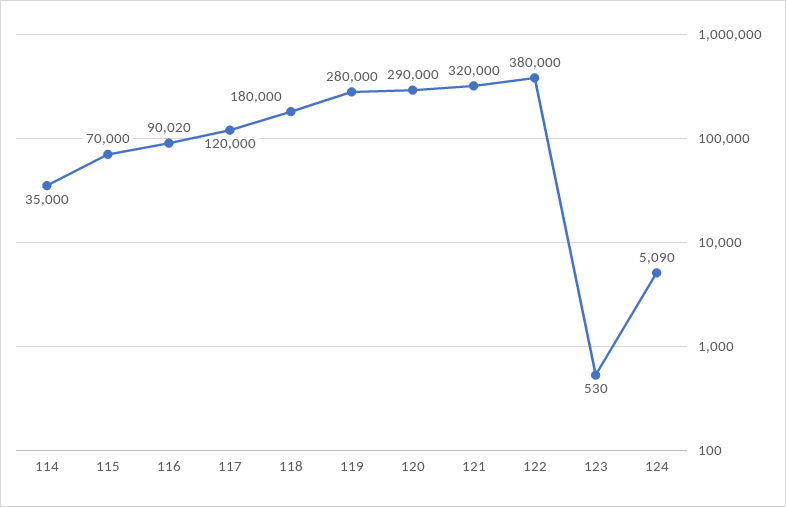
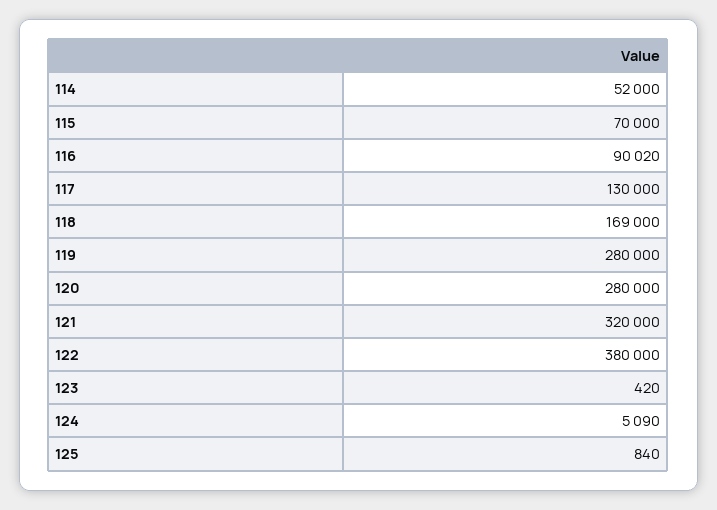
  {
-   "114": 35000,
+   "114": 52000,
    "115": 70000,
    "116": 90020,
-   "117": 120000,
+   "117": 130000,
-   "118": 180000,
+   "118": 169000,
    "119": 280000,
-   "120": 290000,
+   "120": 280000,
    "121": 320000,
    "122": 380000,
-   "123": 530,
+   "123": 420,
-   "124": 5090
+   "124": 5090,
+   "125": 840
  }

